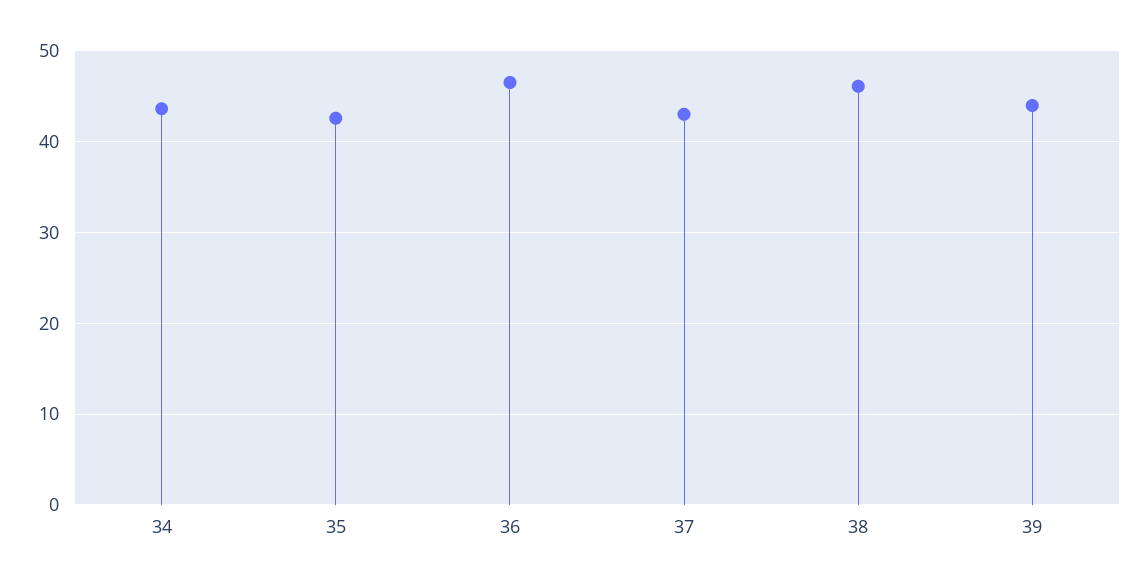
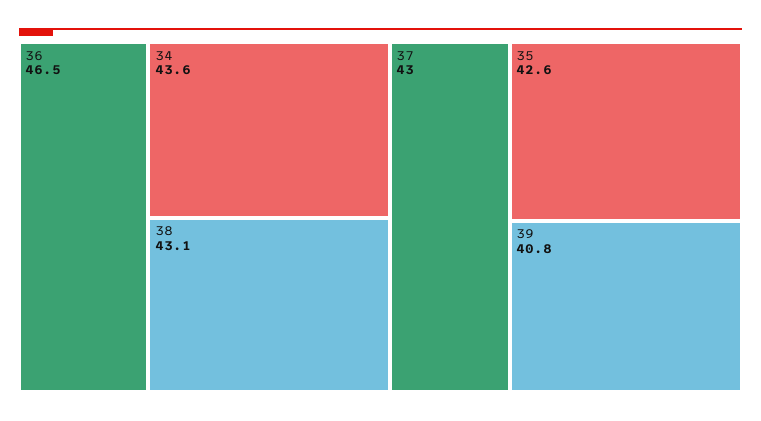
  {
    "34": 43.6,
    "35": 42.6,
    "36": 46.5,
    "37": 43,
-   "38": 46,
+   "38": 43.1,
-   "39": 44
+   "39": 40.8
  }

